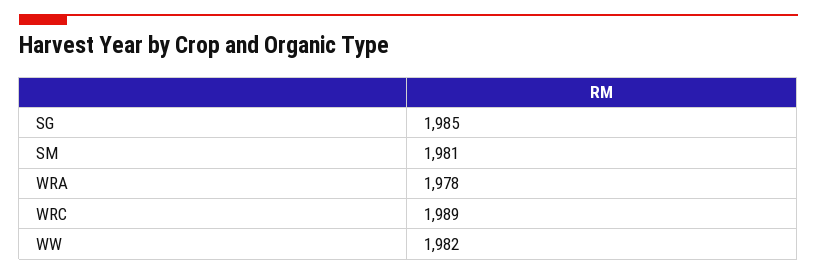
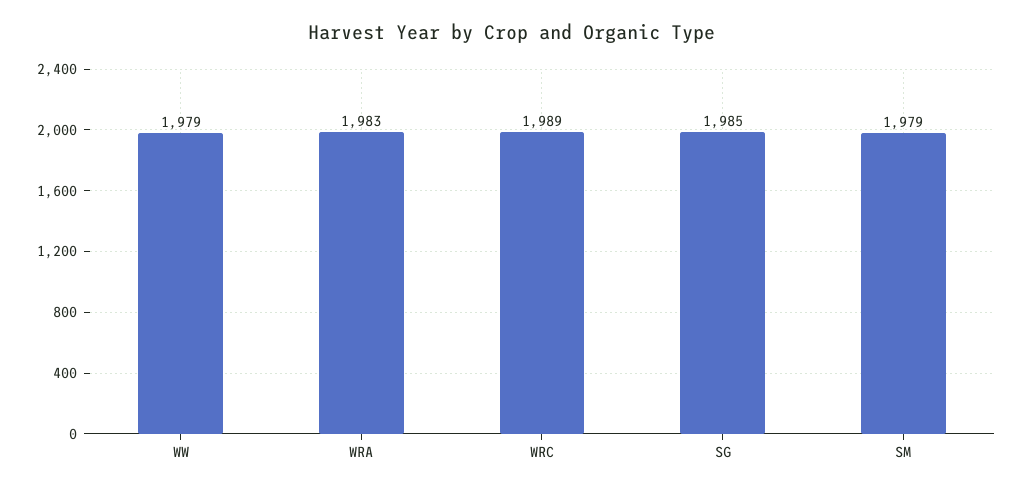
  {
    "SG": 1985,
-   "SM": 1981,
+   "SM": 1979,
-   "WRA": 1978,
+   "WRA": 1983,
    "WRC": 1989,
-   "WW": 1982
+   "WW": 1979
  }

